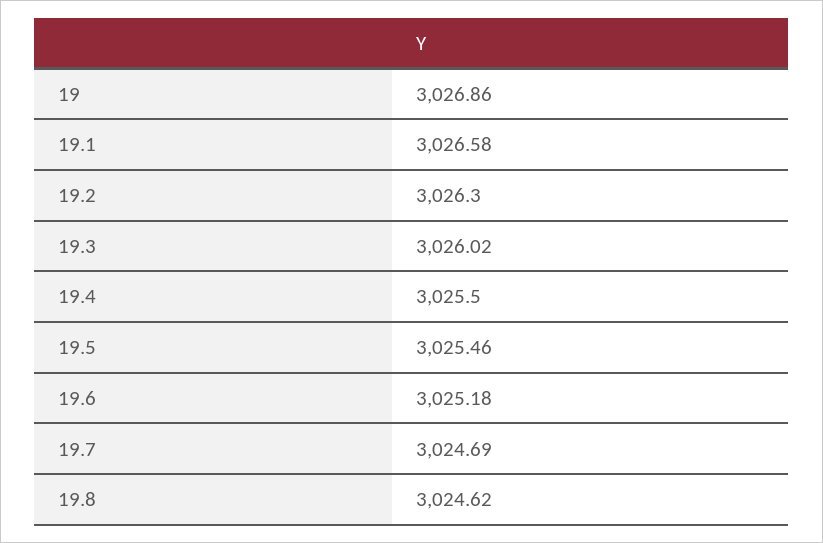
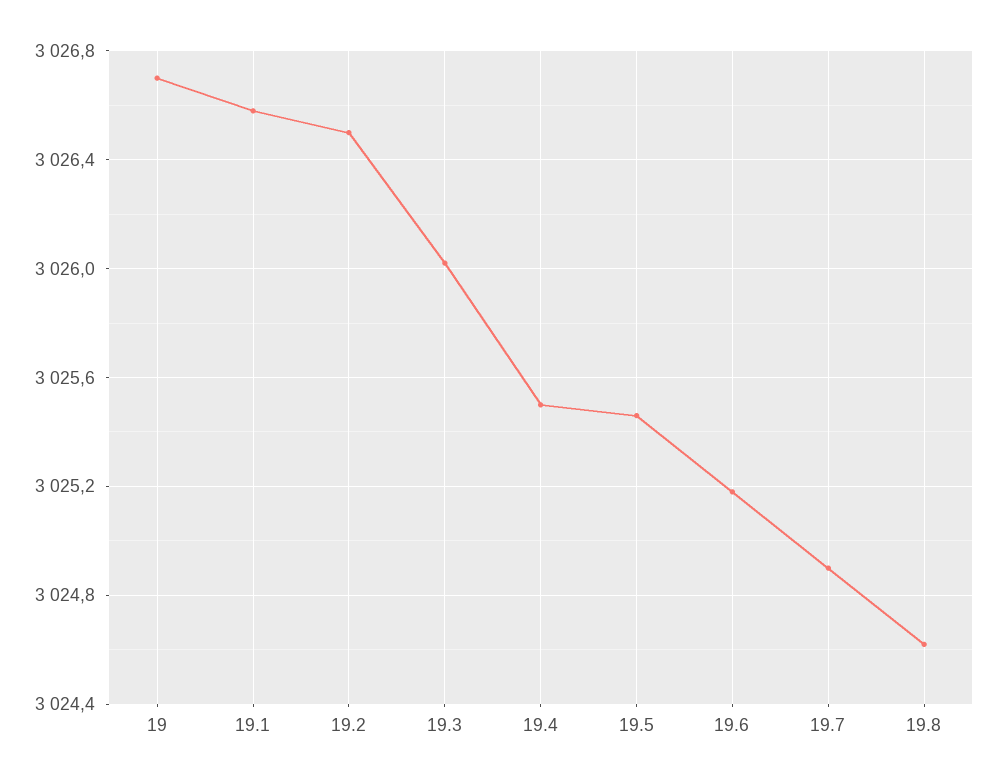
  {
-   "19": 3026.86,
+   "19": 3026.7,
    "19.1": 3026.58,
-   "19.2": 3026.3,
+   "19.2": 3026.5,
    "19.3": 3026.02,
    "19.4": 3025.5,
    "19.5": 3025.46,
    "19.6": 3025.18,
-   "19.7": 3024.69,
+   "19.7": 3024.9,
    "19.8": 3024.62
  }

